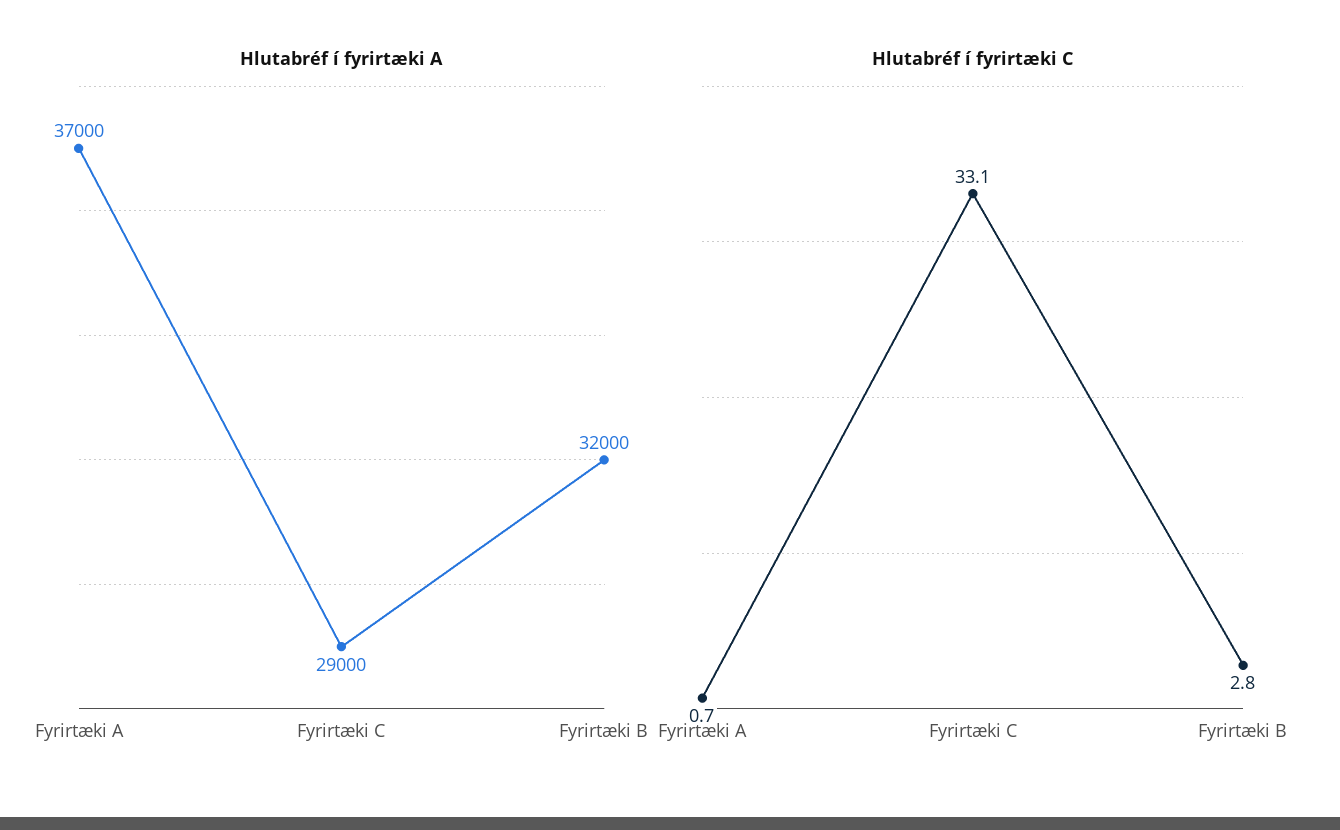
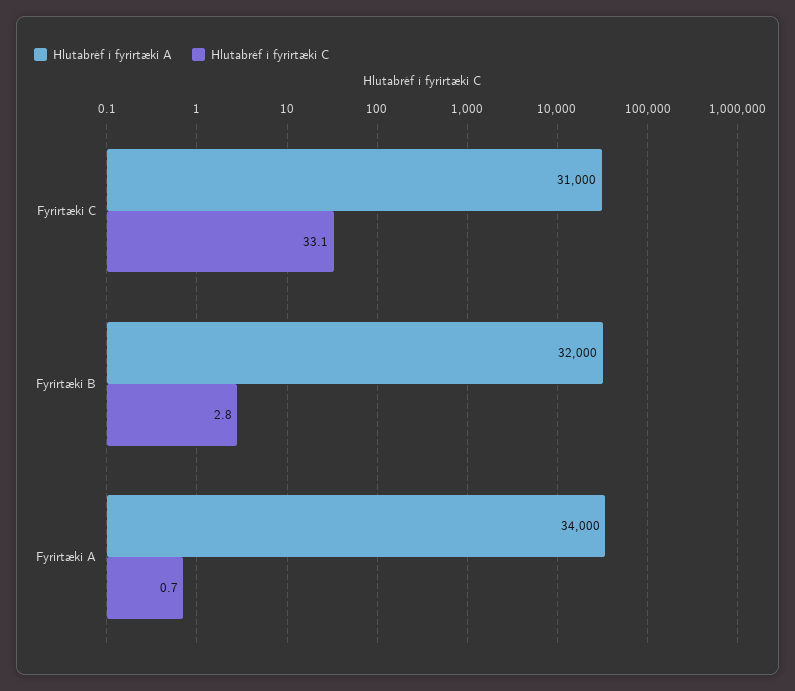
  {
    "Hlutabréf í fyrirtæki A": {
-     "Fyrirtæki A": 37000,
+     "Fyrirtæki A": 34000,
-     "Fyrirtæki C": 29000,
+     "Fyrirtæki C": 31000,
      "Fyrirtæki B": 32000
    },
    "Hlutabréf í fyrirtæki C": {
      "Fyrirtæki A": 0.7,
      "Fyrirtæki C": 33.1,
      "Fyrirtæki B": 2.8
    }
  }

